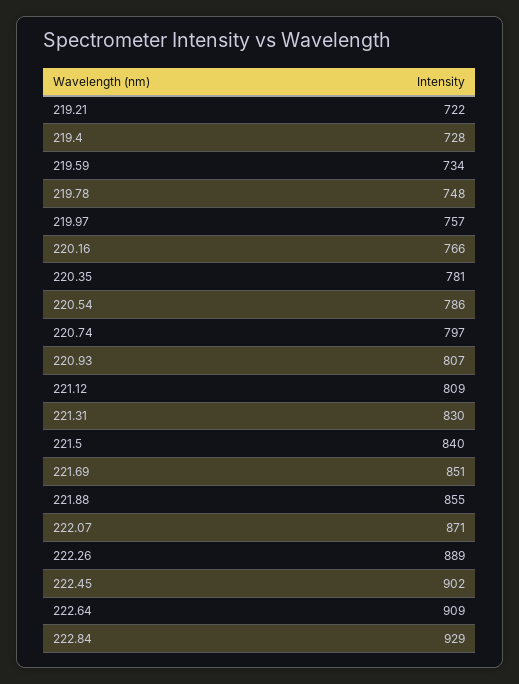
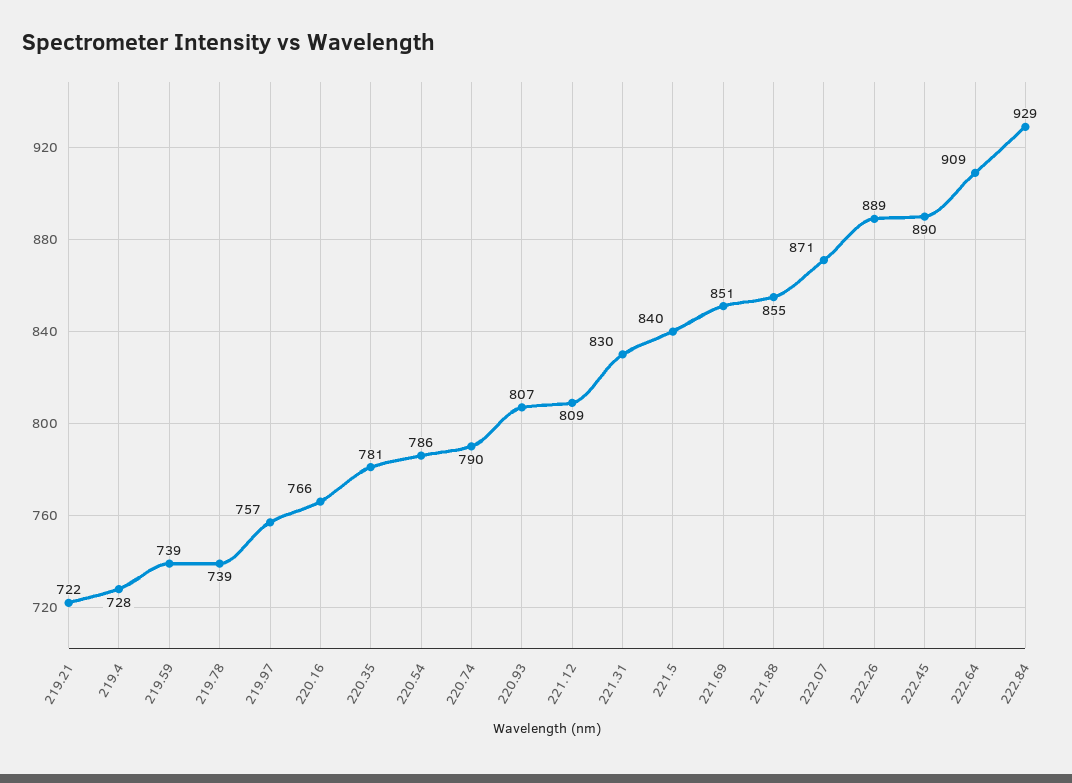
  {
    "219.21": 722,
    "219.4": 728,
-   "219.59": 734,
+   "219.59": 739,
-   "219.78": 748,
+   "219.78": 739,
    "219.97": 757,
    "220.16": 766,
    "220.35": 781,
    "220.54": 786,
-   "220.74": 797,
+   "220.74": 790,
    "220.93": 807,
    "221.12": 809,
    "221.31": 830,
    "221.5": 840,
    "221.69": 851,
    "221.88": 855,
    "222.07": 871,
    "222.26": 889,
-   "222.45": 902,
+   "222.45": 890,
    "222.64": 909,
    "222.84": 929
  }

